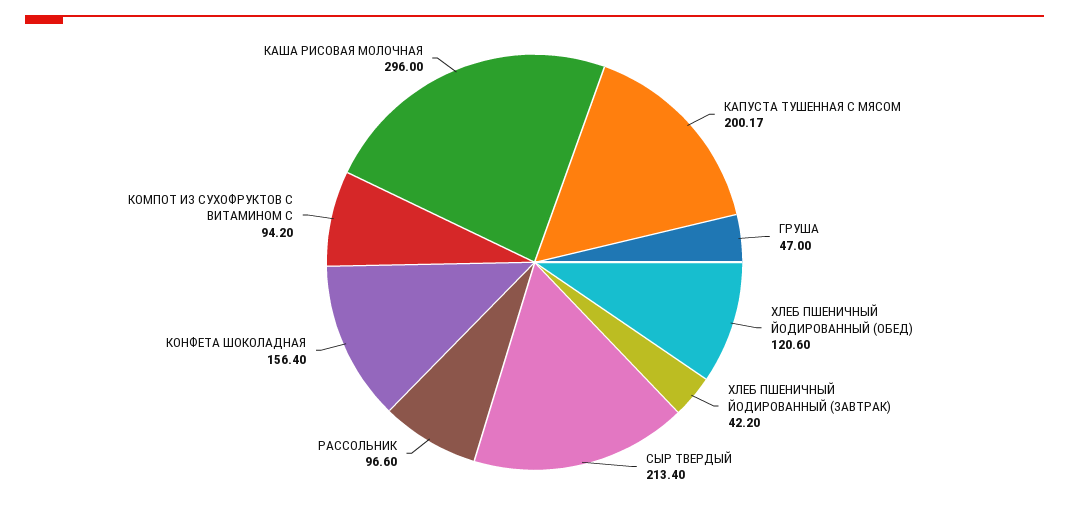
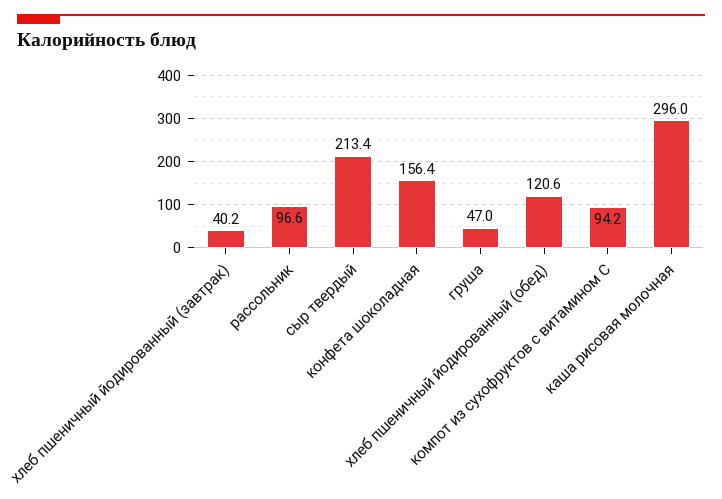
  {
-   "КАПУСТА ТУШЕННАЯ С МЯСОМ": 200.17,
    "ГРУША": 47,
    "ХЛЕБ ПШЕНИЧНЫЙ ЙОДИРОВАННЫЙ (ОБЕД)": 120.6,
-   "ХЛЕБ ПШЕНИЧНЫЙ ЙОДИРОВАННЫЙ (ЗАВТРАК)": 42.2,
+   "ХЛЕБ ПШЕНИЧНЫЙ ЙОДИРОВАННЫЙ (ЗАВТРАК)": 40.2,
    "СЫР ТВЕРДЫЙ": 213.4,
    "РАССОЛЬНИК": 96.6,
    "КОНФЕТА ШОКОЛАДНАЯ": 156.4,
    "КОМПОТ ИЗ СУХОФРУКТОВ С ВИТАМИНОМ С": 94.2,
    "КАША РИСОВАЯ МОЛОЧНАЯ": 296
  }

